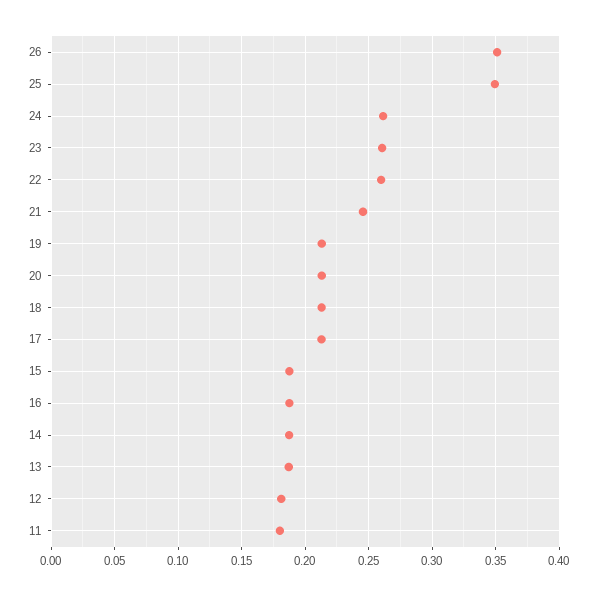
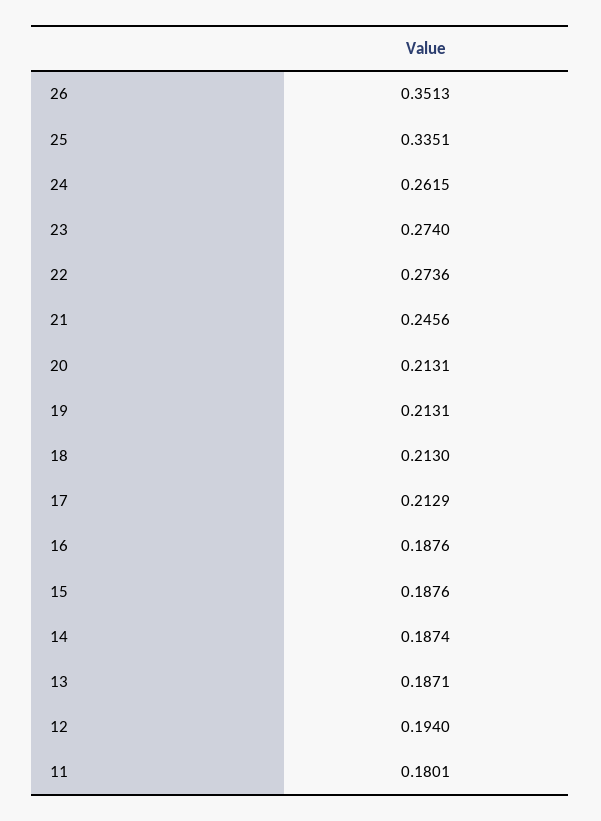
  {
    "26": 0.3513,
-   "25": 0.35,
+   "25": 0.3351,
    "24": 0.2615,
-   "23": 0.26,
+   "23": 0.274,
-   "22": 0.26,
+   "22": 0.2736,
    "21": 0.2456,
    "19": 0.2131,
    "20": 0.2131,
    "18": 0.213,
    "17": 0.2129,
    "15": 0.1876,
    "16": 0.1876,
    "14": 0.1874,
    "13": 0.1871,
-   "12": 0.18,
+   "12": 0.194,
    "11": 0.1801
  }

